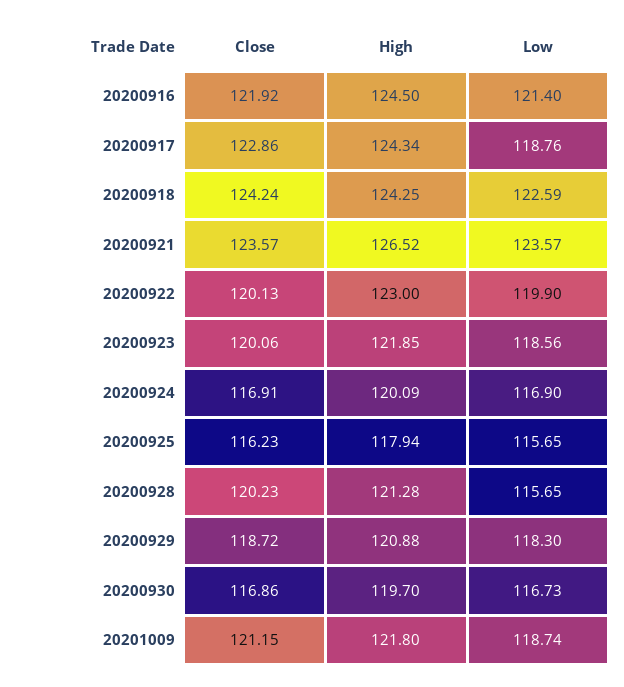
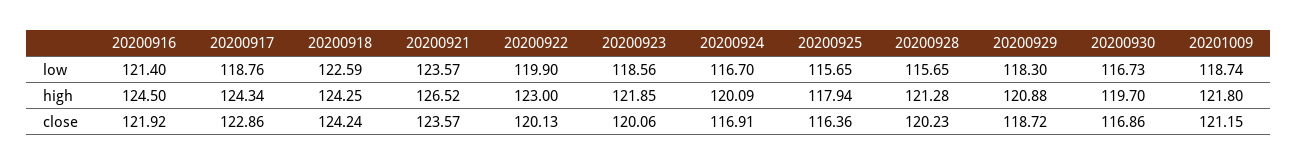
  {
    "Close": {
      "20200916": 121.92,
      "20200917": 122.86,
      "20200918": 124.24,
      "20200921": 123.57,
      "20200922": 120.13,
      "20200923": 120.06,
      "20200924": 116.91,
-     "20200925": 116.23,
+     "20200925": 116.36,
      "20200928": 120.23,
      "20200929": 118.72,
      "20200930": 116.86,
      "20201009": 121.15
    },
    "High": {
      "20200916": 124.5,
      "20200917": 124.34,
      "20200918": 124.25,
      "20200921": 126.52,
      "20200922": 123,
      "20200923": 121.85,
      "20200924": 120.09,
      "20200925": 117.94,
      "20200928": 121.28,
      "20200929": 120.88,
      "20200930": 119.7,
      "20201009": 121.8
    },
    "Low": {
      "20200916": 121.4,
      "20200917": 118.76,
      "20200918": 122.59,
      "20200921": 123.57,
      "20200922": 119.9,
      "20200923": 118.56,
-     "20200924": 116.9,
+     "20200924": 116.7,
      "20200925": 115.65,
      "20200928": 115.65,
      "20200929": 118.3,
      "20200930": 116.73,
      "20201009": 118.74
    }
  }

